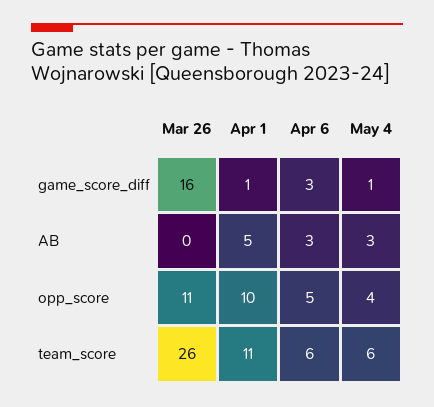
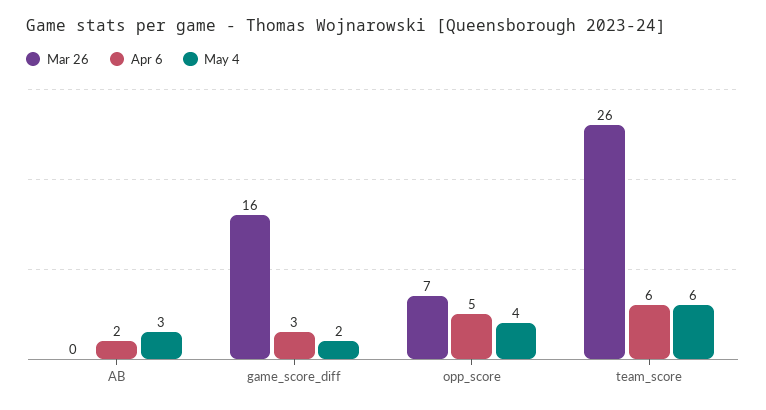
  {
    "Mar 26": {
      "game_score_diff": 16,
      "AB": 0,
-     "opp_score": 11,
+     "opp_score": 7,
      "team_score": 26
    },
-   "Apr 1": {
-     "game_score_diff": 1,
-     "AB": 5,
-     "opp_score": 10,
-     "team_score": 11
-   },
    "Apr 6": {
      "game_score_diff": 3,
-     "AB": 3,
+     "AB": 2,
      "opp_score": 5,
      "team_score": 6
    },
    "May 4": {
-     "game_score_diff": 1,
+     "game_score_diff": 2,
      "AB": 3,
      "opp_score": 4,
      "team_score": 6
    }
  }

